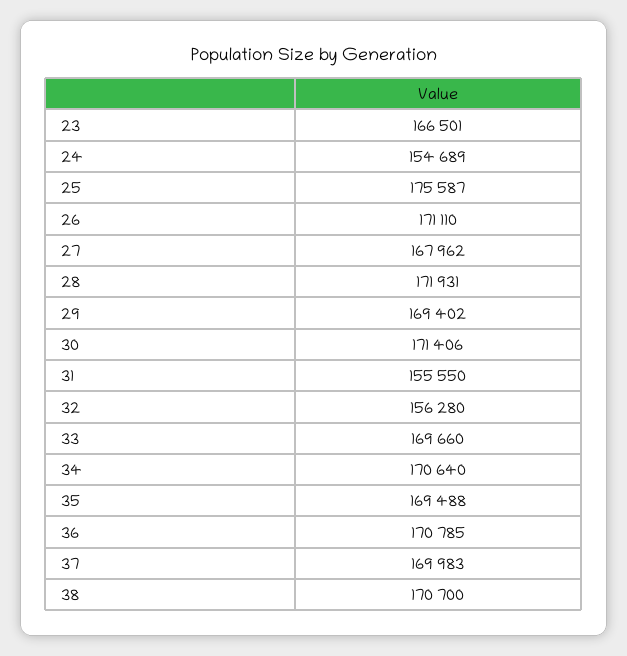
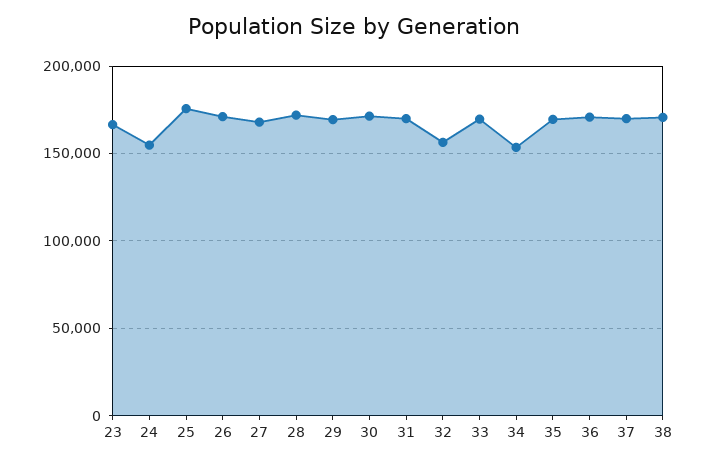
  {
    "23": 166501,
    "24": 154689,
    "25": 175587,
    "26": 171110,
    "27": 167962,
    "28": 171931,
    "29": 169402,
    "30": 171406,
-   "31": 155550,
+   "31": 170000,
    "32": 156280,
    "33": 169660,
-   "34": 170640,
+   "34": 155000,
    "35": 169488,
    "36": 170785,
    "37": 169983,
    "38": 170700
  }

